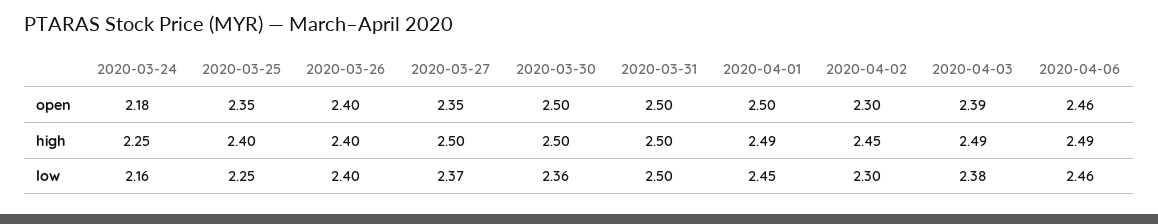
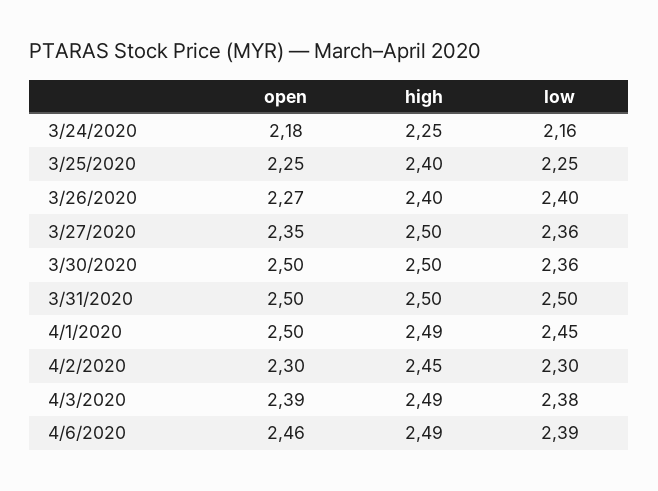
  {
    "2020-03-24": {
      "open": 2.18,
      "high": 2.25,
      "low": 2.16
    },
    "2020-03-25": {
-     "open": 2.35,
+     "open": 2.25,
      "high": 2.4,
      "low": 2.25
    },
    "2020-03-26": {
-     "open": 2.4,
+     "open": 2.27,
      "high": 2.4,
      "low": 2.4
    },
    "2020-03-27": {
      "open": 2.35,
      "high": 2.5,
-     "low": 2.37
+     "low": 2.36
    },
    "2020-03-30": {
      "open": 2.5,
      "high": 2.5,
      "low": 2.36
    },
    "2020-03-31": {
      "open": 2.5,
      "high": 2.5,
      "low": 2.5
    },
    "2020-04-01": {
      "open": 2.5,
      "high": 2.49,
      "low": 2.45
    },
    "2020-04-02": {
      "open": 2.3,
      "high": 2.45,
      "low": 2.3
    },
    "2020-04-03": {
      "open": 2.39,
      "high": 2.49,
      "low": 2.38
    },
    "2020-04-06": {
      "open": 2.46,
      "high": 2.49,
-     "low": 2.46
+     "low": 2.39
    }
  }

